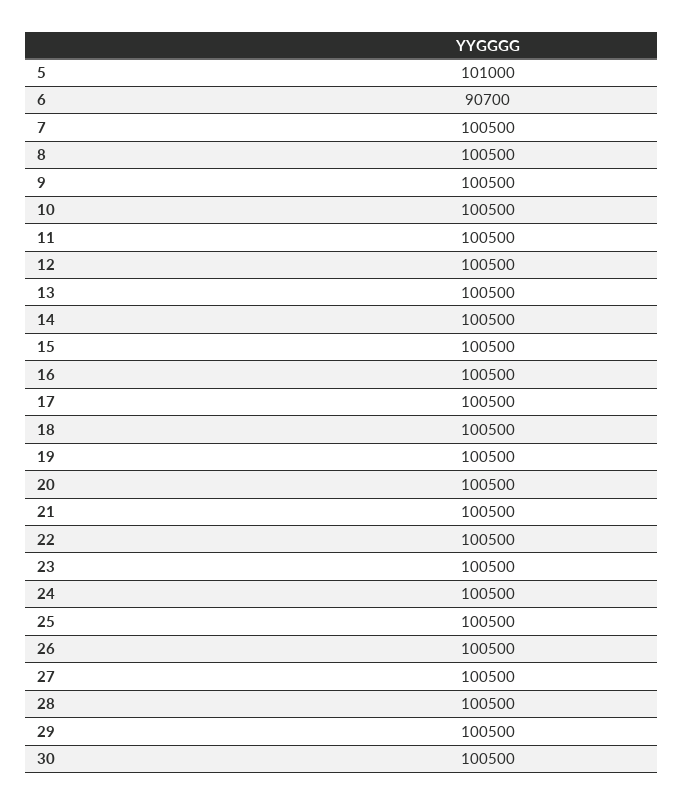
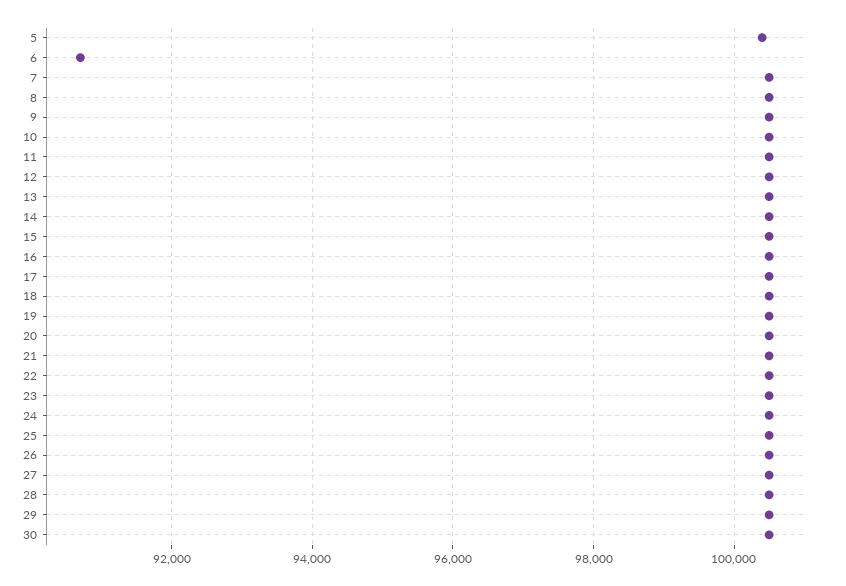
  {
-   "5": 101000,
+   "5": 100400,
    "6": 90700,
    "7": 100500,
    "8": 100500,
    "9": 100500,
    "10": 100500,
    "11": 100500,
    "12": 100500,
    "13": 100500,
    "14": 100500,
    "15": 100500,
    "16": 100500,
    "17": 100500,
    "18": 100500,
    "19": 100500,
    "20": 100500,
    "21": 100500,
    "22": 100500,
    "23": 100500,
    "24": 100500,
    "25": 100500,
    "26": 100500,
    "27": 100500,
    "28": 100500,
    "29": 100500,
    "30": 100500
  }

